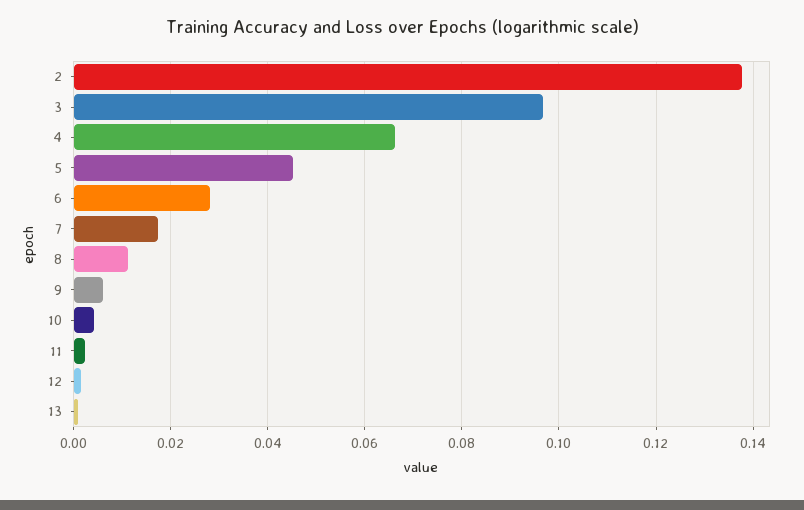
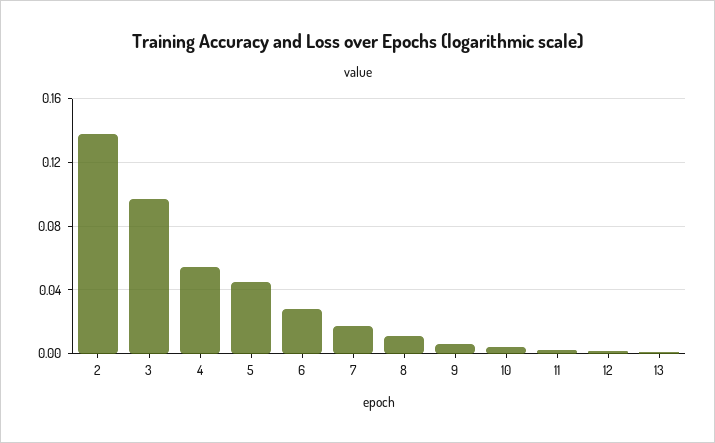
  {
    "2": 0.138,
    "3": 0.096,
-   "4": 0.066,
+   "4": 0.055,
    "5": 0.046,
    "6": 0.028,
    "7": 0.018,
    "8": 0.012,
    "9": 0.006,
    "10": 0.004,
    "11": 0.002,
    "12": 0.002,
    "13": 0
  }

